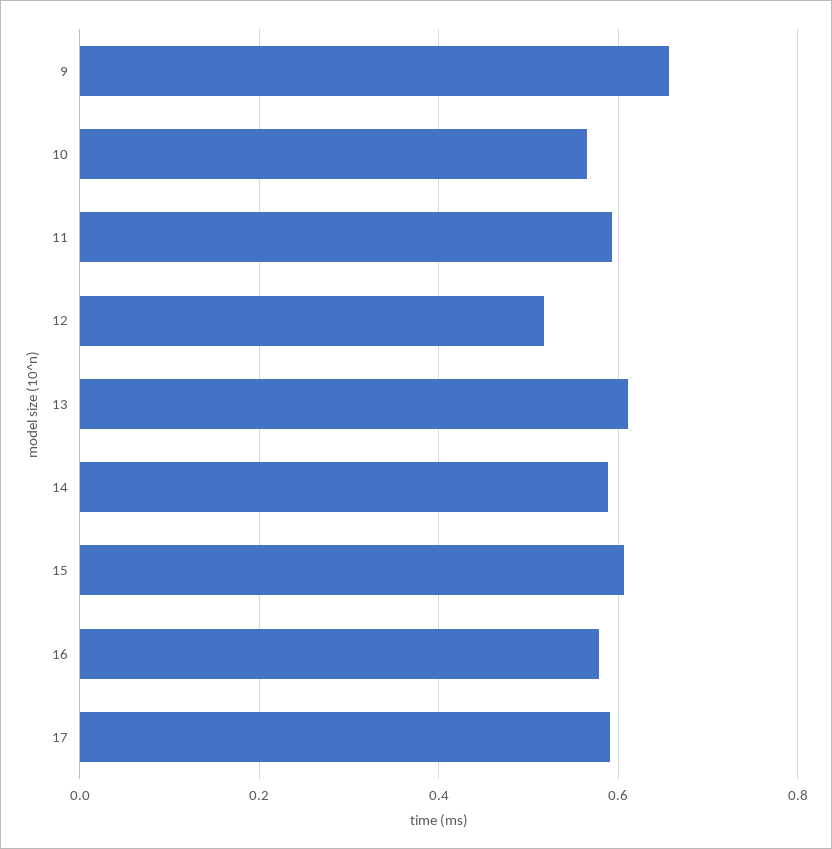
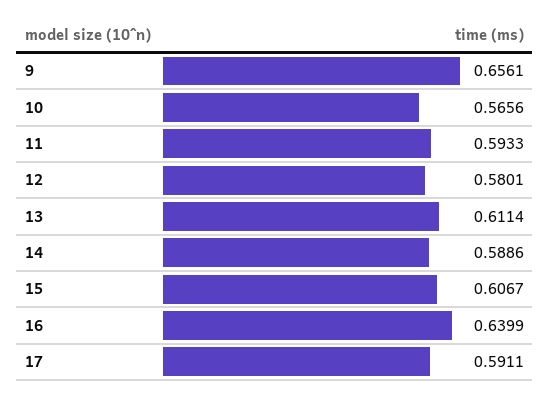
  {
    "9": 0.6561,
    "10": 0.5656,
    "11": 0.5933,
-   "12": 0.52,
+   "12": 0.5801,
    "13": 0.6114,
    "14": 0.5886,
    "15": 0.6067,
-   "16": 0.58,
+   "16": 0.6399,
    "17": 0.5911
  }

